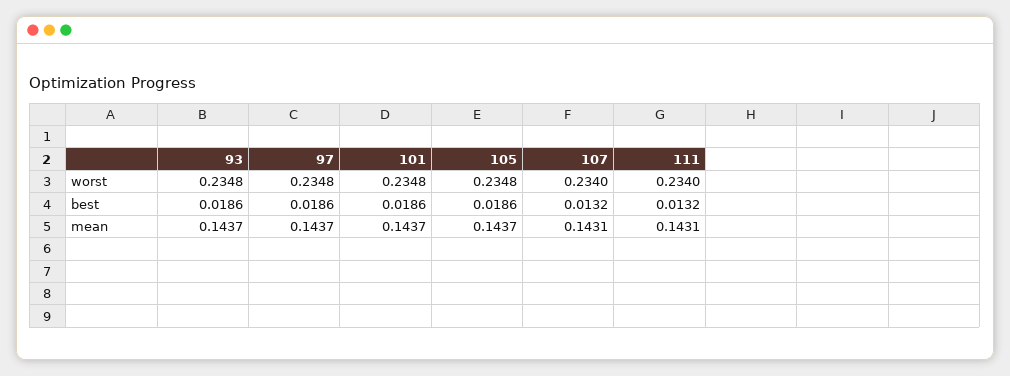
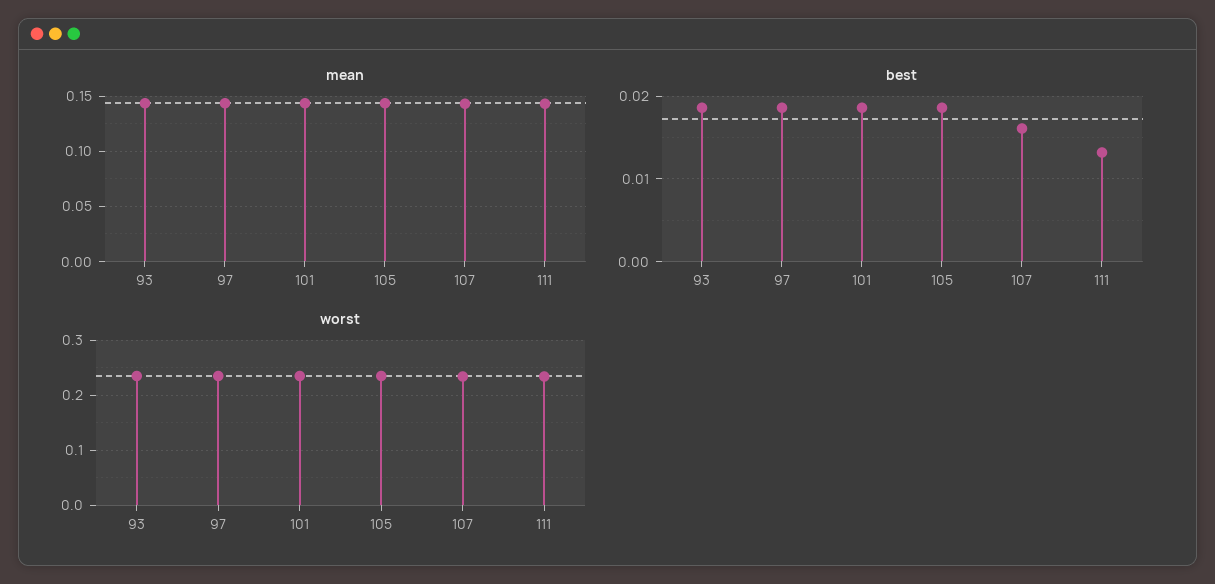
  {
    "worst": {
      "93": 0.2348,
      "97": 0.2348,
      "101": 0.2348,
      "105": 0.2348,
      "107": 0.234,
      "111": 0.234
    },
    "best": {
      "93": 0.0186,
      "97": 0.0186,
      "101": 0.0186,
      "105": 0.0186,
-     "107": 0.0132,
+     "107": 0.016,
      "111": 0.0132
    },
    "mean": {
      "93": 0.1437,
      "97": 0.1437,
      "101": 0.1437,
      "105": 0.1437,
      "107": 0.1431,
      "111": 0.1431
    }
  }

